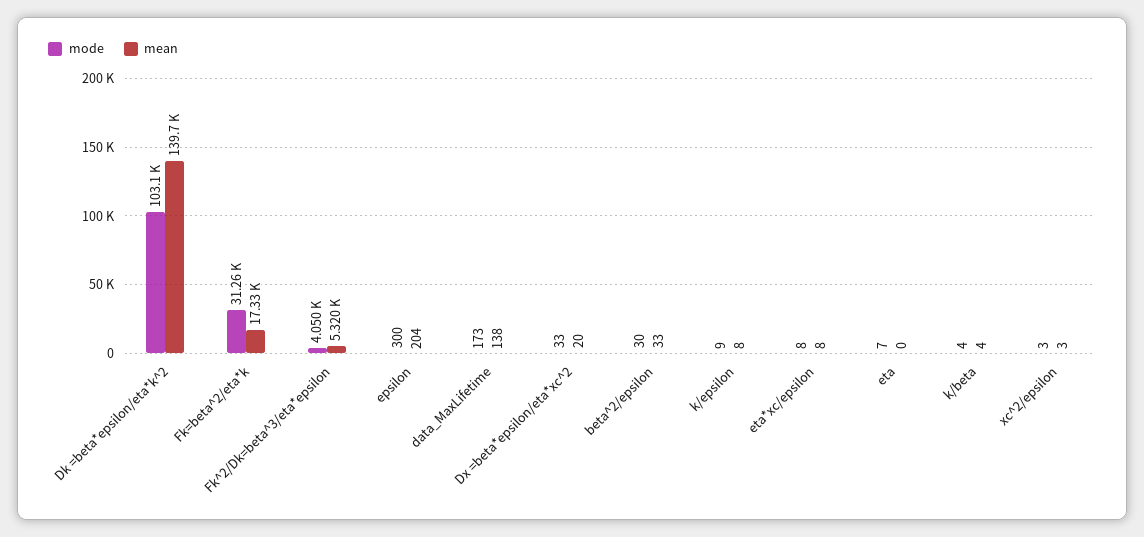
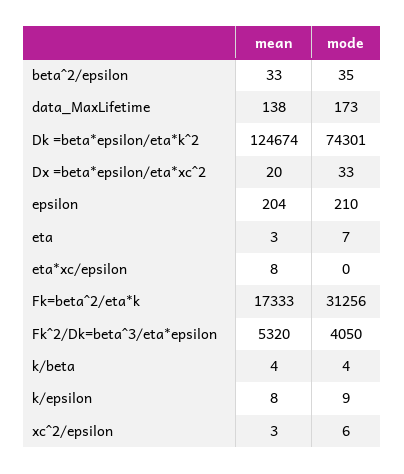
  {
    "mode": {
-     "Dk =beta*epsilon/eta*k^2": 103100,
+     "Dk =beta*epsilon/eta*k^2": 74301,
      "Fk=beta^2/eta*k": 31256,
      "Fk^2/Dk=beta^3/eta*epsilon": 4050,
-     "epsilon": 300,
+     "epsilon": 210,
      "data_MaxLifetime": 173,
      "Dx =beta*epsilon/eta*xc^2": 33,
-     "beta^2/epsilon": 30,
+     "beta^2/epsilon": 35,
      "k/epsilon": 9,
-     "eta*xc/epsilon": 8,
+     "eta*xc/epsilon": 0,
      "eta": 7,
      "k/beta": 4,
-     "xc^2/epsilon": 3
+     "xc^2/epsilon": 6
    },
    "mean": {
-     "Dk =beta*epsilon/eta*k^2": 139700,
+     "Dk =beta*epsilon/eta*k^2": 124674,
      "Fk=beta^2/eta*k": 17333,
      "Fk^2/Dk=beta^3/eta*epsilon": 5320,
      "epsilon": 204,
      "data_MaxLifetime": 138,
      "Dx =beta*epsilon/eta*xc^2": 20,
      "beta^2/epsilon": 33,
      "k/epsilon": 8,
      "eta*xc/epsilon": 8,
-     "eta": 0,
+     "eta": 3,
      "k/beta": 4,
      "xc^2/epsilon": 3
    }
  }

